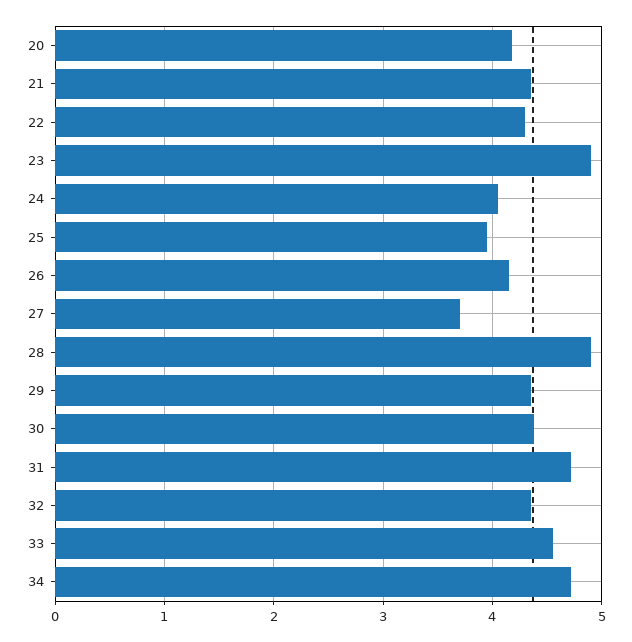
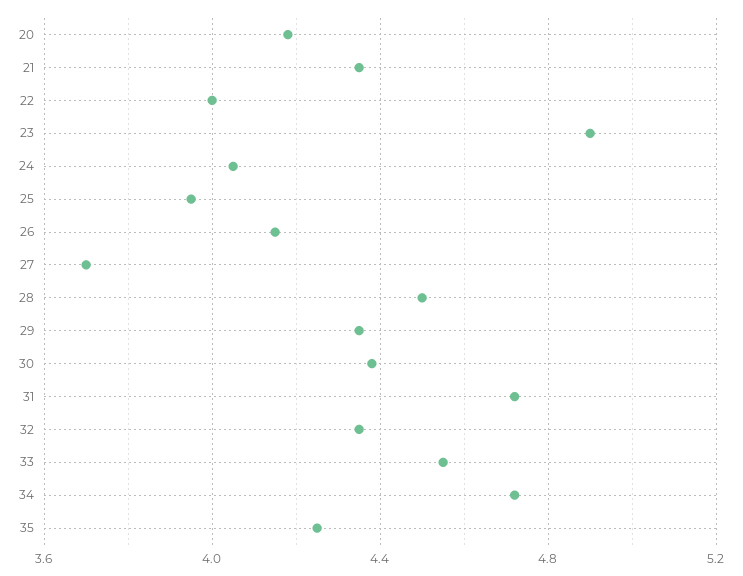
  {
    "20": 4.2,
    "21": 4.35,
-   "22": 4.3,
+   "22": 4,
    "23": 4.9,
    "24": 4.05,
    "25": 3.95,
    "26": 4.15,
    "27": 3.7,
-   "28": 4.9,
+   "28": 4.5,
    "29": 4.35,
    "30": 4.4,
    "31": 4.7,
    "32": 4.35,
    "33": 4.55,
-   "34": 4.7
+   "34": 4.7,
+   "35": 4.25
  }

